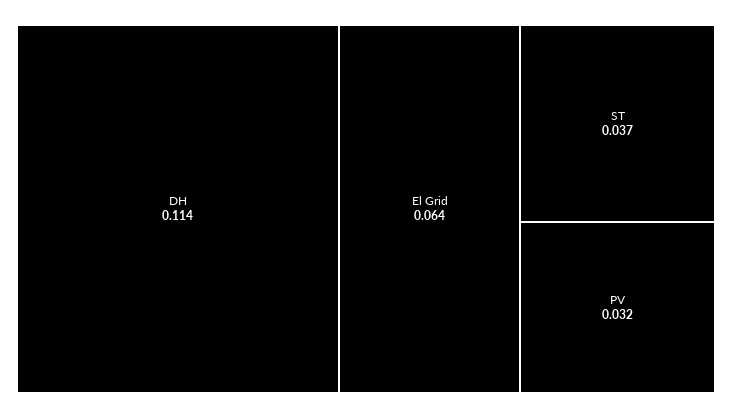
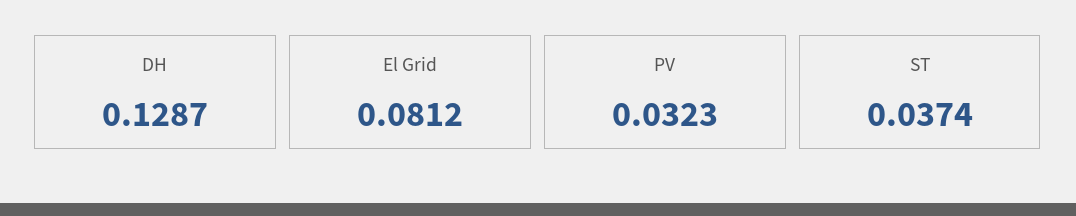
  {
-   "DH": 0.114,
+   "DH": 0.1287,
-   "El Grid": 0.064,
+   "El Grid": 0.0812,
    "ST": 0.0374,
    "PV": 0.0323
  }

